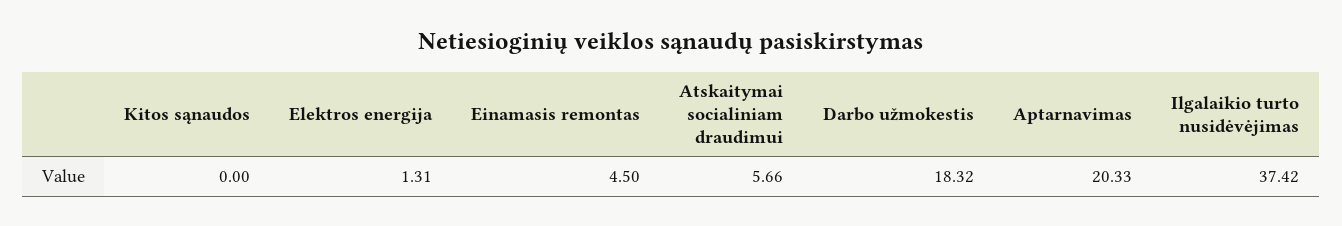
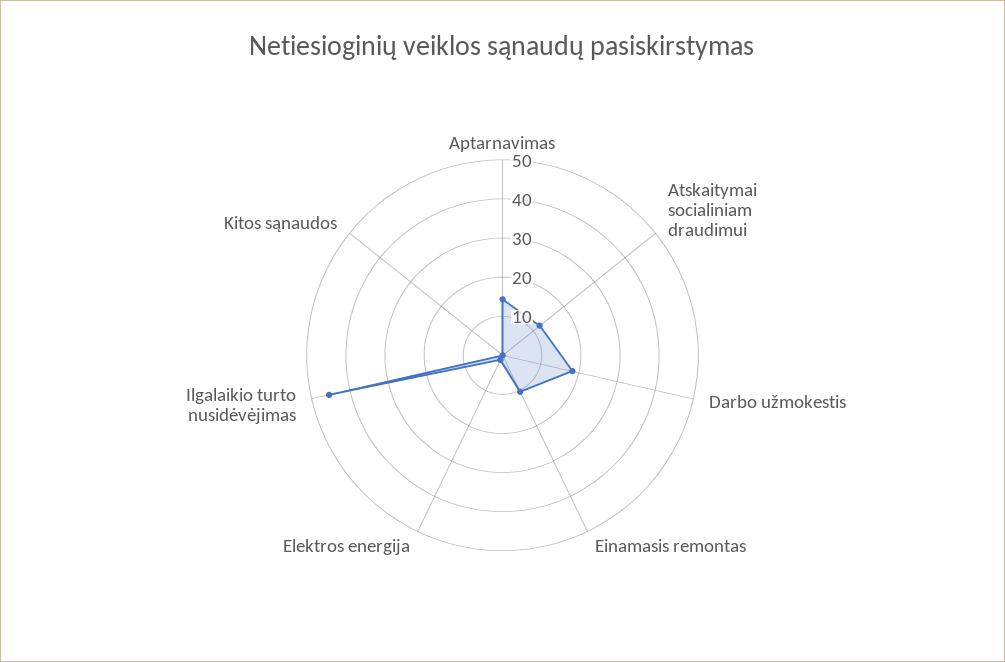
  {
    "Kitos sąnaudos": 0,
    "Elektros energija": 1.31,
-   "Einamasis remontas": 4.5,
+   "Einamasis remontas": 10,
-   "Atskaitymai socialiniam draudimui": 5.66,
+   "Atskaitymai socialiniam draudimui": 12.5,
    "Darbo užmokestis": 18.32,
-   "Aptarnavimas": 20.33,
+   "Aptarnavimas": 15,
-   "Ilgalaikio turto nusidėvėjimas": 37.42
+   "Ilgalaikio turto nusidėvėjimas": 45
  }

